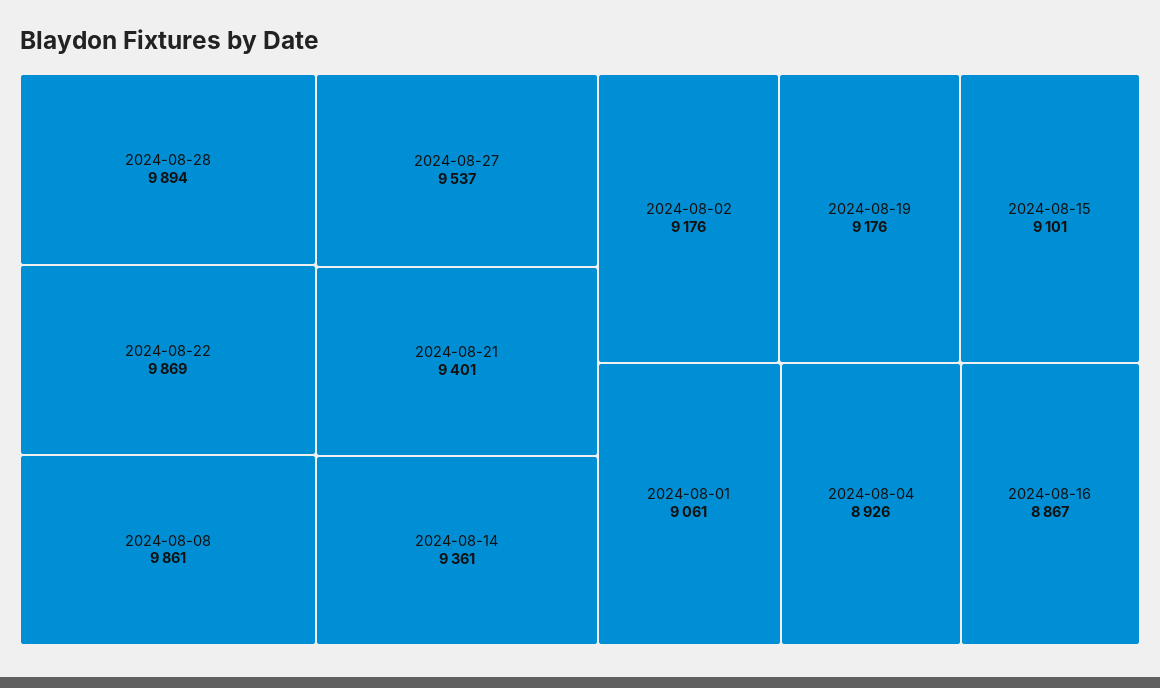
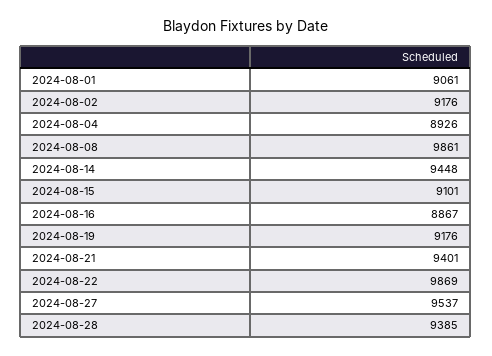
  {
-   "2024-08-28": 9894,
+   "2024-08-28": 9385,
    "2024-08-22": 9869,
    "2024-08-08": 9861,
    "2024-08-27": 9537,
    "2024-08-21": 9401,
-   "2024-08-14": 9361,
+   "2024-08-14": 9448,
    "2024-08-02": 9176,
    "2024-08-19": 9176,
    "2024-08-15": 9101,
    "2024-08-01": 9061,
    "2024-08-04": 8926,
    "2024-08-16": 8867
  }

